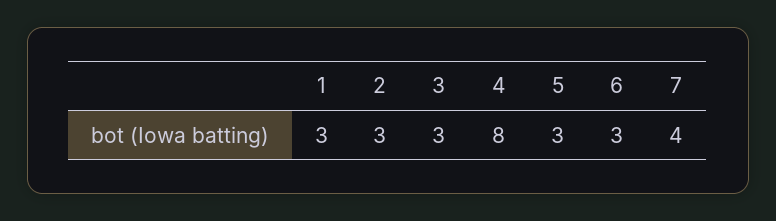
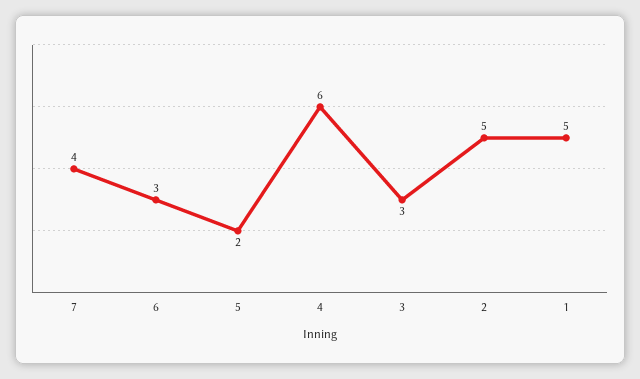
  {
-   "1": 3,
+   "1": 5,
-   "2": 3,
+   "2": 5,
    "3": 3,
-   "4": 8,
+   "4": 6,
-   "5": 3,
+   "5": 2,
    "6": 3,
    "7": 4
  }

